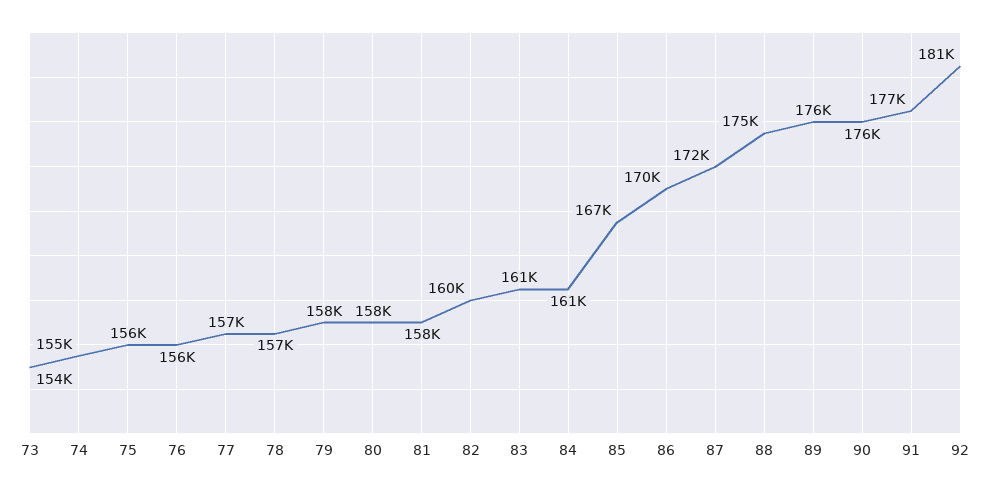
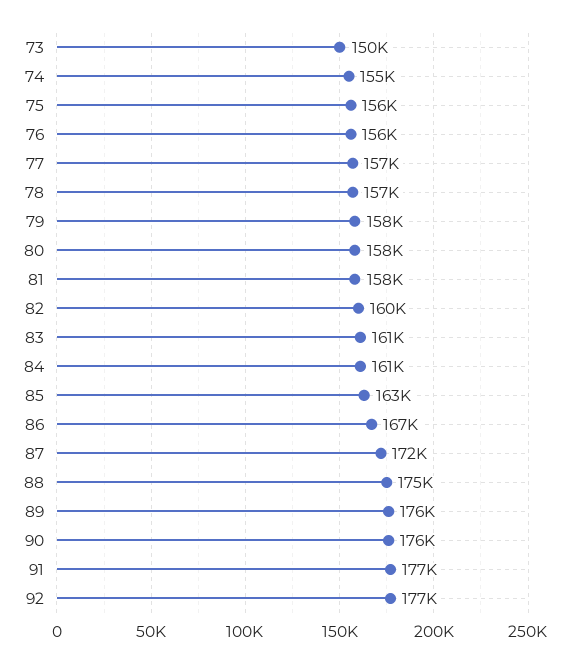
  {
-   "73": 154000,
+   "73": 150000,
    "74": 155000,
    "75": 156000,
    "76": 156000,
    "77": 157000,
    "78": 157000,
    "79": 158000,
    "80": 158000,
    "81": 158000,
    "82": 160000,
    "83": 161000,
    "84": 161000,
-   "85": 167000,
+   "85": 163000,
-   "86": 170000,
+   "86": 167000,
    "87": 172000,
    "88": 175000,
    "89": 176000,
    "90": 176000,
    "91": 177000,
-   "92": 181000
+   "92": 177000
  }

